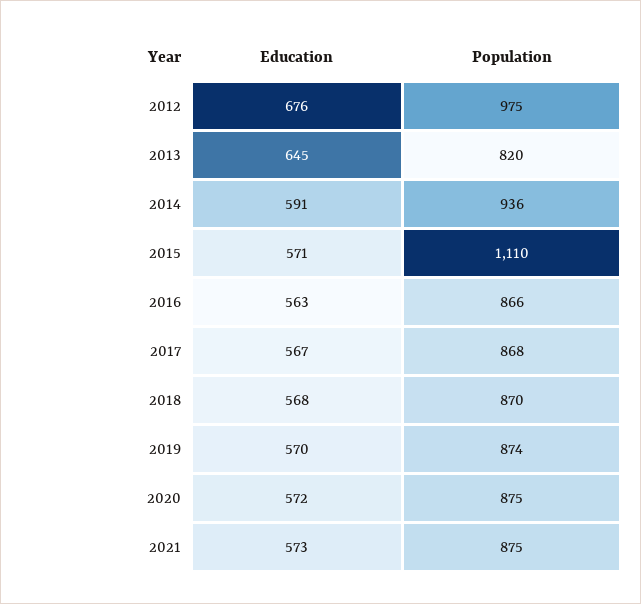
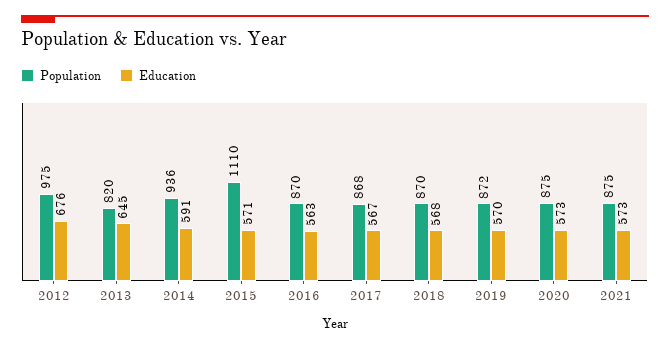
  {
    "Education": {
      "2012": 676,
      "2013": 645,
      "2014": 591,
      "2015": 571,
      "2016": 563,
      "2017": 567,
      "2018": 568,
      "2019": 570,
-     "2020": 572,
+     "2020": 573,
      "2021": 573
    },
    "Population": {
      "2012": 975,
      "2013": 820,
      "2014": 936,
      "2015": 1110,
-     "2016": 866,
+     "2016": 870,
      "2017": 868,
      "2018": 870,
-     "2019": 874,
+     "2019": 872,
      "2020": 875,
      "2021": 875
    }
  }

